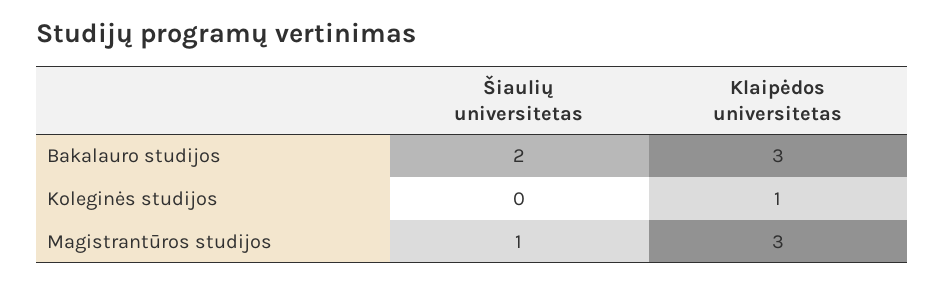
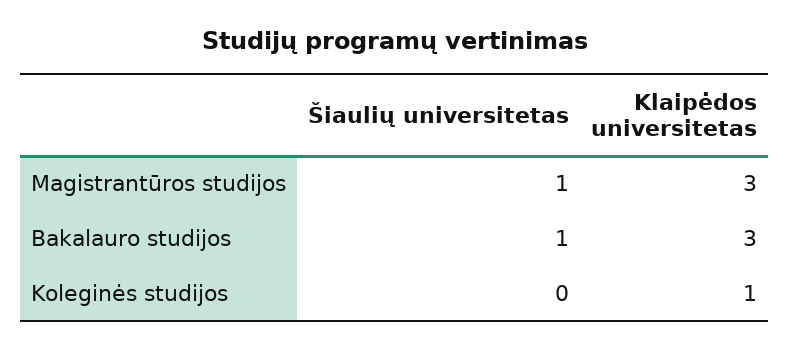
  {
    "Šiaulių universitetas": {
-     "Bakalauro studijos": 2,
+     "Bakalauro studijos": 1,
      "Koleginės studijos": 0,
      "Magistrantūros studijos": 1
    },
    "Klaipėdos universitetas": {
      "Bakalauro studijos": 3,
      "Koleginės studijos": 1,
      "Magistrantūros studijos": 3
    }
  }

